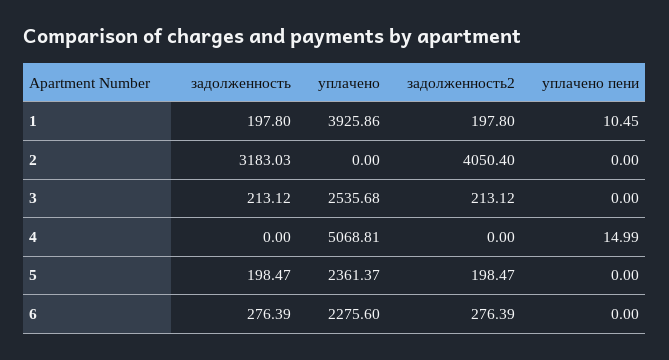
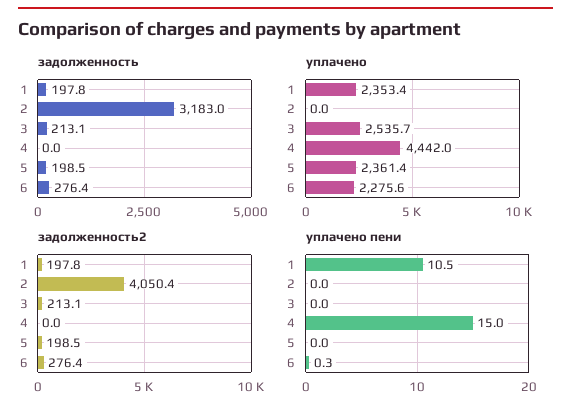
  {
    "задолженность": {
      "1": 197.8,
      "2": 3183.03,
      "3": 213.12,
      "4": 0,
      "5": 198.47,
      "6": 276.39
    },
    "уплачено": {
-     "1": 3925.86,
+     "1": 2353.4,
      "2": 0,
      "3": 2535.68,
-     "4": 5068.81,
+     "4": 4442,
      "5": 2361.37,
      "6": 2275.6
    },
    "задолженность2": {
      "1": 197.8,
      "2": 4050.4,
      "3": 213.12,
      "4": 0,
      "5": 198.47,
      "6": 276.39
    },
    "уплачено пени": {
      "1": 10.45,
      "2": 0,
      "3": 0,
      "4": 14.99,
      "5": 0,
-     "6": 0
+     "6": 0.3
    }
  }

